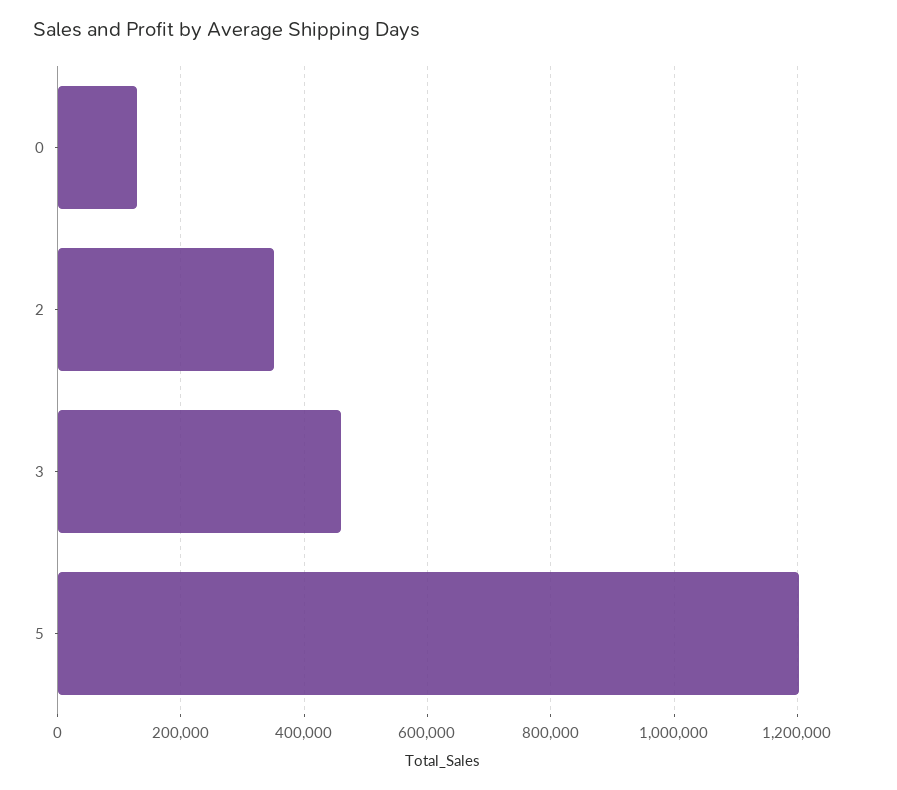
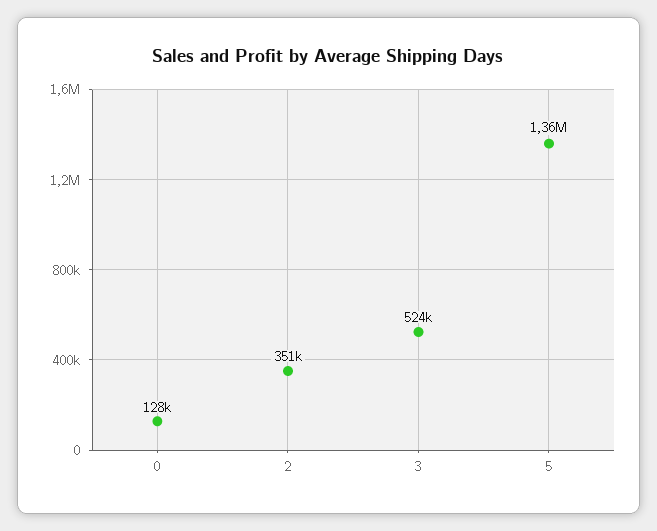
  {
    "0": 128000,
    "2": 351000,
-   "3": 460000,
+   "3": 524000,
-   "5": 1200000
+   "5": 1360000
  }

